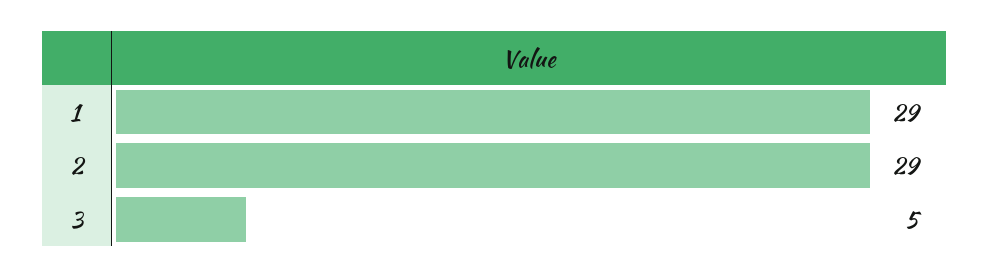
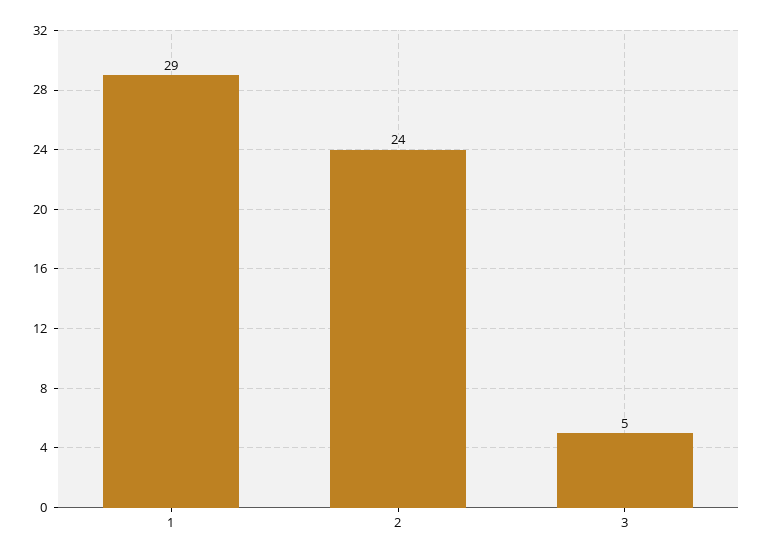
  {
    "1": 29,
-   "2": 29,
+   "2": 24,
    "3": 5
  }

